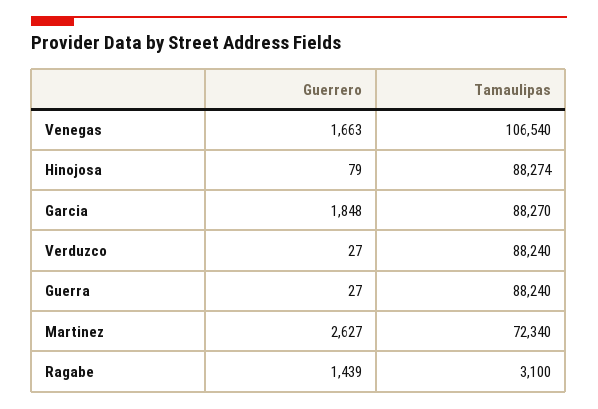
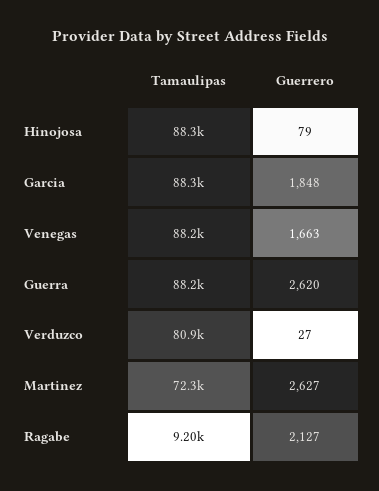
  {
    "Guerrero": {
      "Venegas": 1663,
      "Hinojosa": 79,
      "Garcia": 1848,
      "Verduzco": 27,
-     "Guerra": 27,
+     "Guerra": 2620,
      "Martinez": 2627,
-     "Ragabe": 1439
+     "Ragabe": 2127
    },
    "Tamaulipas": {
-     "Venegas": 106540,
+     "Venegas": 88200,
      "Hinojosa": 88274,
      "Garcia": 88270,
-     "Verduzco": 88240,
+     "Verduzco": 80900,
      "Guerra": 88240,
      "Martinez": 72340,
-     "Ragabe": 3100
+     "Ragabe": 9200
    }
  }

